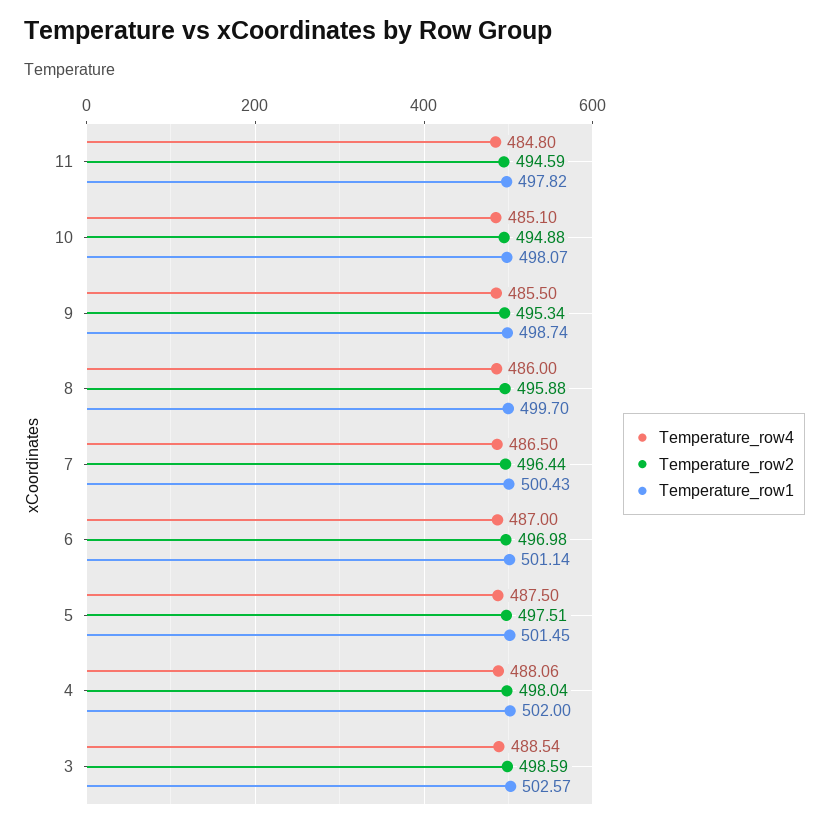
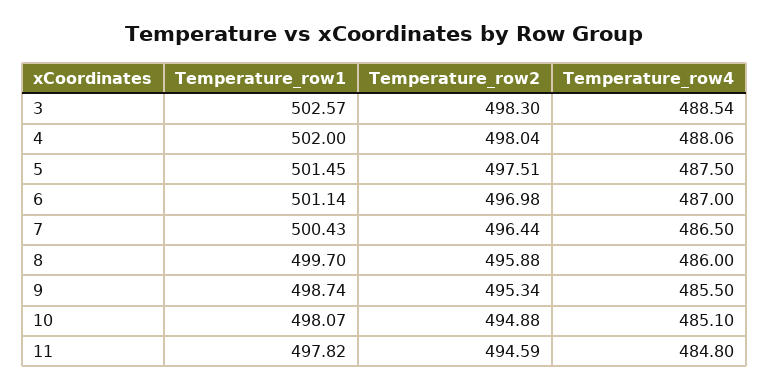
  {
    "Temperature_row4": {
      "11": 484.8,
      "10": 485.1,
      "9": 485.5,
      "8": 486,
      "7": 486.5,
      "6": 487,
      "5": 487.5,
      "4": 488.06,
      "3": 488.54
    },
    "Temperature_row2": {
      "11": 494.59,
      "10": 494.88,
      "9": 495.34,
      "8": 495.88,
      "7": 496.44,
      "6": 496.98,
      "5": 497.51,
      "4": 498.04,
-     "3": 498.59
+     "3": 498.3
    },
    "Temperature_row1": {
      "11": 497.82,
      "10": 498.07,
      "9": 498.74,
      "8": 499.7,
      "7": 500.43,
      "6": 501.14,
      "5": 501.45,
      "4": 502,
      "3": 502.57
    }
  }

